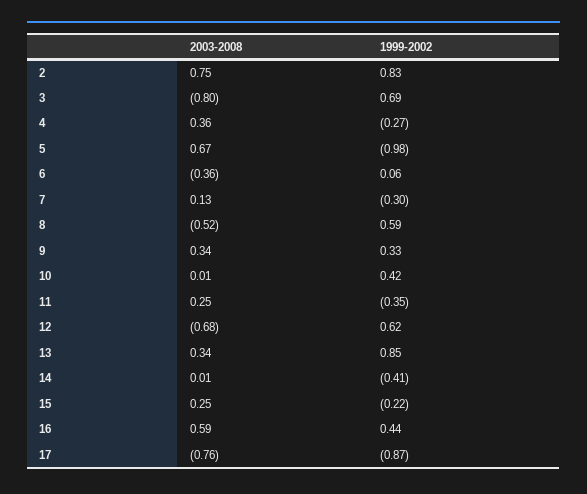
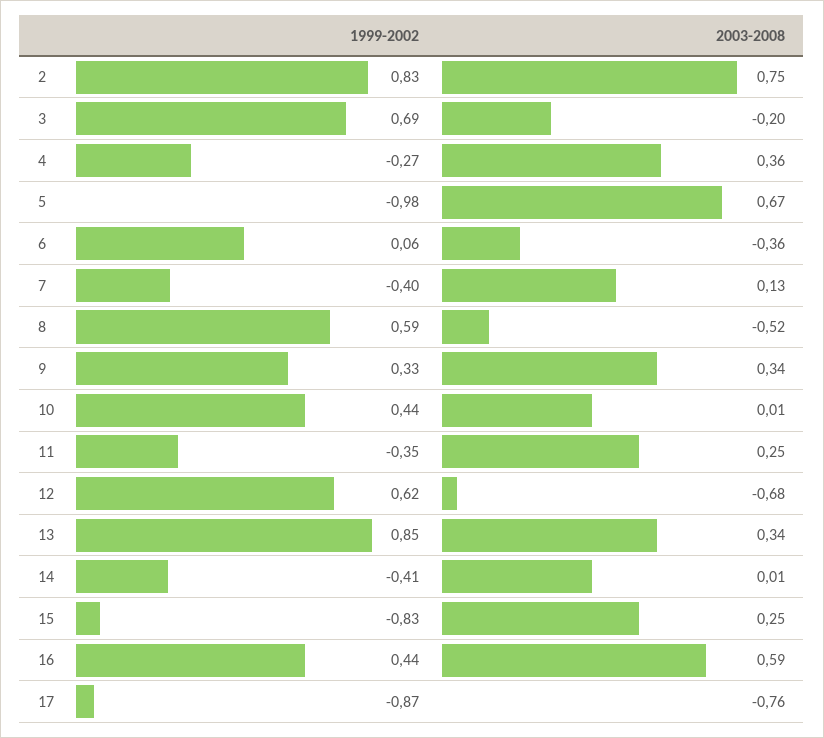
  {
    "2003-2008": {
      "2": 0.75,
-     "3": -0.8,
+     "3": -0.2,
      "4": 0.36,
      "5": 0.67,
      "6": -0.36,
      "7": 0.13,
      "8": -0.52,
      "9": 0.34,
      "10": 0.01,
      "11": 0.25,
      "12": -0.68,
      "13": 0.34,
      "14": 0.01,
      "15": 0.25,
      "16": 0.59,
      "17": -0.76
    },
    "1999-2002": {
      "2": 0.83,
      "3": 0.69,
      "4": -0.27,
      "5": -0.98,
      "6": 0.06,
-     "7": -0.3,
+     "7": -0.4,
      "8": 0.59,
      "9": 0.33,
-     "10": 0.42,
+     "10": 0.44,
      "11": -0.35,
      "12": 0.62,
      "13": 0.85,
      "14": -0.41,
-     "15": -0.22,
+     "15": -0.83,
      "16": 0.44,
      "17": -0.87
    }
  }

